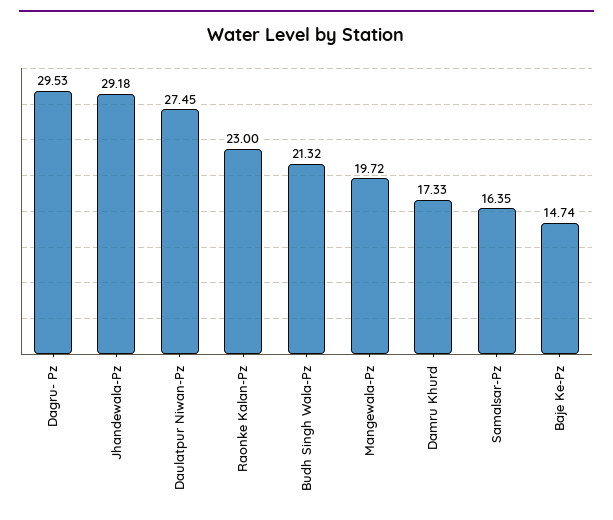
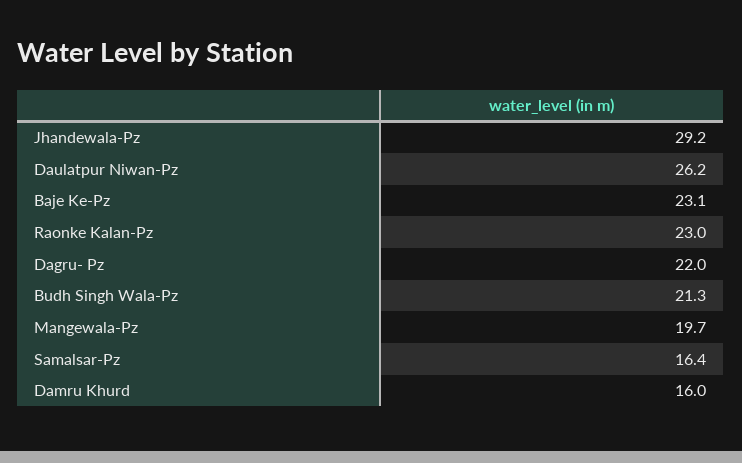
  {
-   "Dagru- Pz": 29.53,
+   "Dagru- Pz": 22,
    "Jhandewala-Pz": 29.18,
-   "Daulatpur Niwan-Pz": 27.45,
+   "Daulatpur Niwan-Pz": 26.2,
    "Raonke Kalan-Pz": 23,
    "Budh Singh Wala-Pz": 21.32,
    "Mangewala-Pz": 19.72,
-   "Damru Khurd": 17.33,
+   "Damru Khurd": 16,
    "Samalsar-Pz": 16.35,
-   "Baje Ke-Pz": 14.74
+   "Baje Ke-Pz": 23.1
  }

